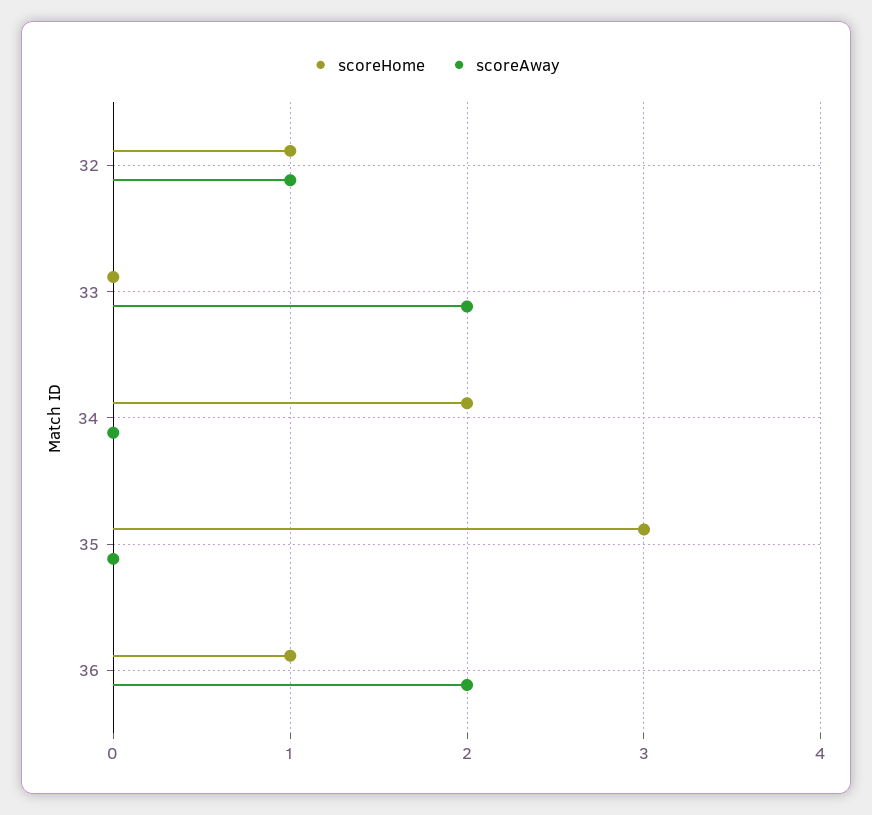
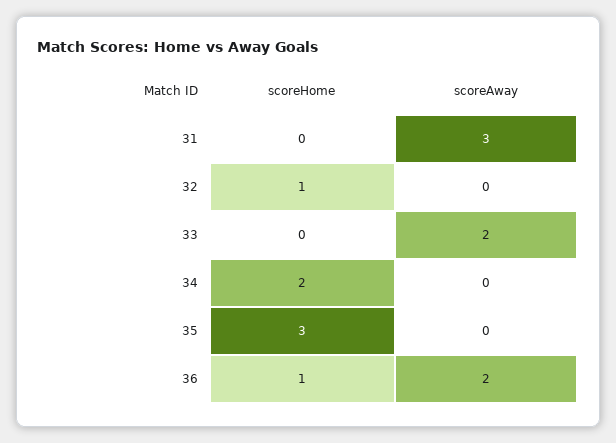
  {
    "scoreHome": {
      "32": 1,
      "33": 0,
      "34": 2,
      "35": 3,
-     "36": 1
+     "36": 1,
+     "31": 0
    },
    "scoreAway": {
-     "32": 1,
+     "32": 0,
      "33": 2,
      "34": 0,
      "35": 0,
-     "36": 2
+     "36": 2,
+     "31": 3
    }
  }

